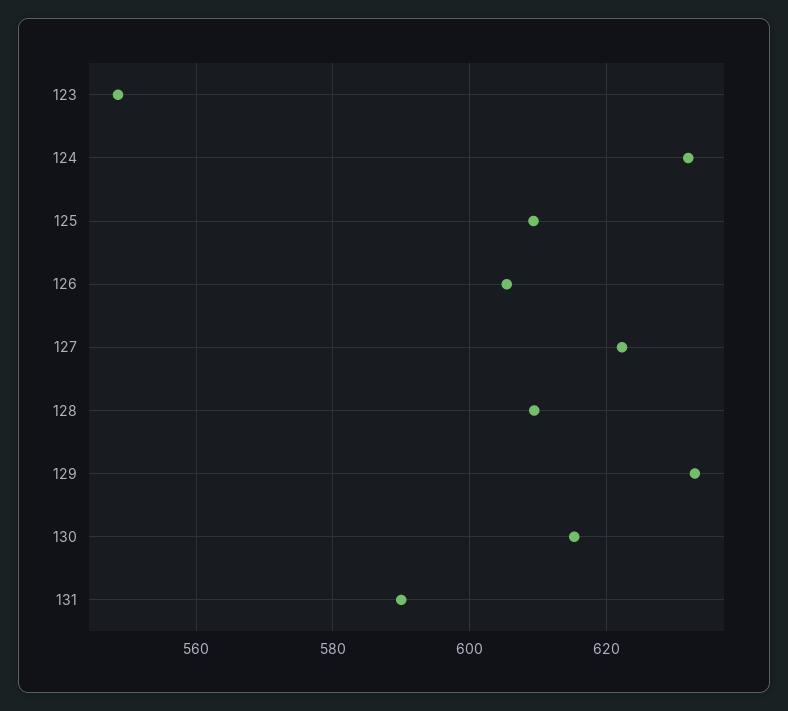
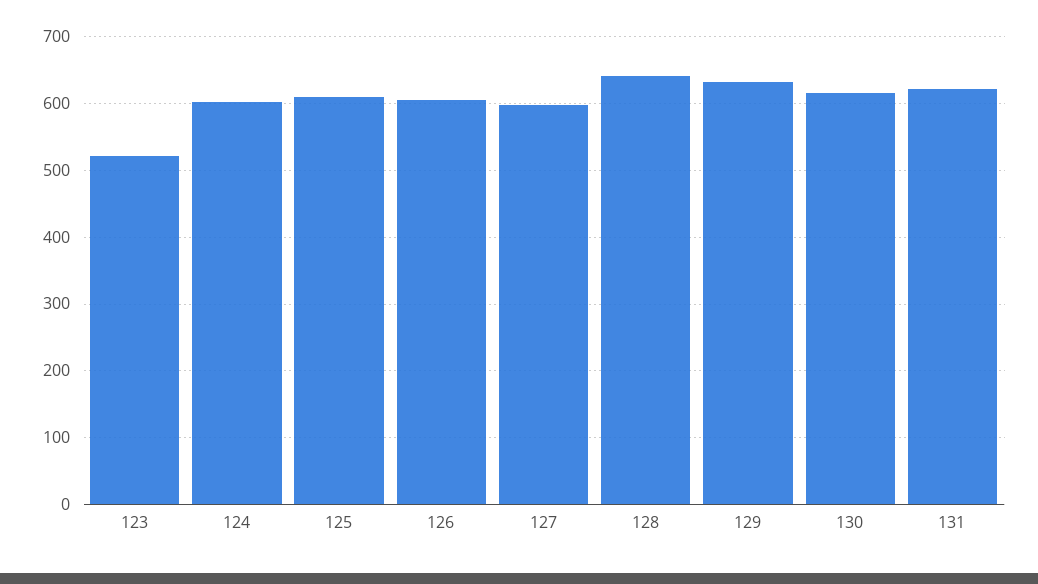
  {
-   "123": 548,
+   "123": 520,
-   "124": 632,
+   "124": 600,
    "125": 610,
    "126": 606,
-   "127": 622,
+   "127": 600,
-   "128": 610,
+   "128": 640,
    "129": 632,
    "130": 616,
-   "131": 590
+   "131": 620
  }

